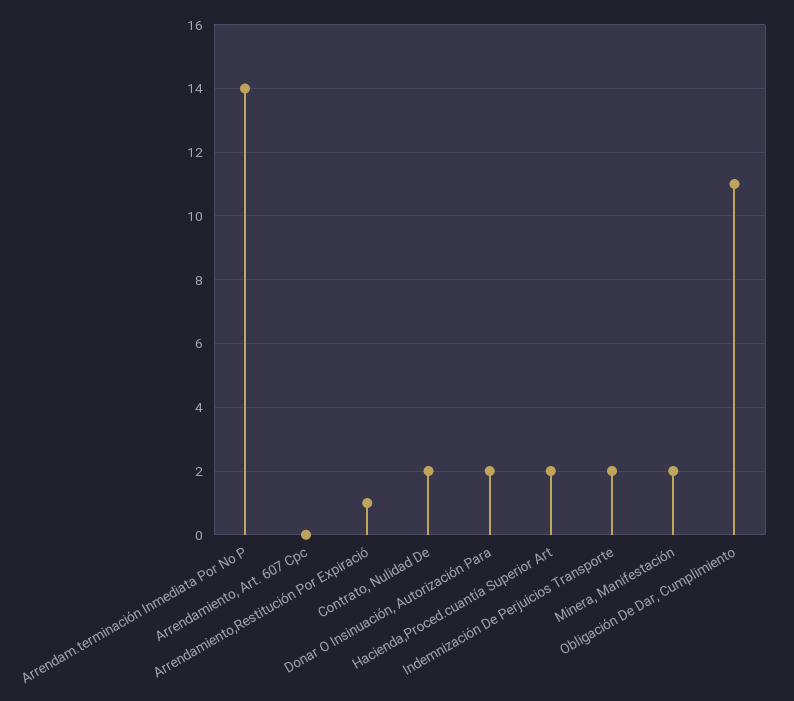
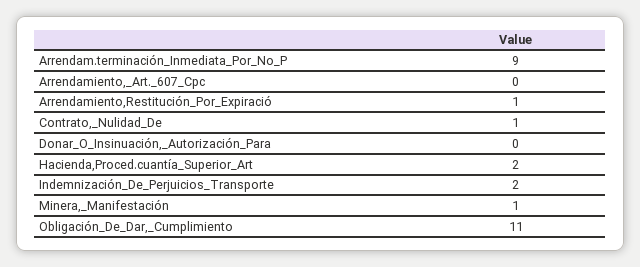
  {
-   "Arrendam.terminación Inmediata Por No P": 14,
+   "Arrendam.terminación Inmediata Por No P": 9,
    "Arrendamiento, Art. 607 Cpc": 0,
    "Arrendamiento,Restitución Por Expiració": 1,
-   "Contrato, Nulidad De": 2,
+   "Contrato, Nulidad De": 1,
-   "Donar O Insinuación, Autorización Para": 2,
+   "Donar O Insinuación, Autorización Para": 0,
    "Hacienda,Proced.cuantía Superior Art": 2,
    "Indemnización De Perjuicios Transporte": 2,
-   "Minera, Manifestación": 2,
+   "Minera, Manifestación": 1,
    "Obligación De Dar, Cumplimiento": 11
  }

